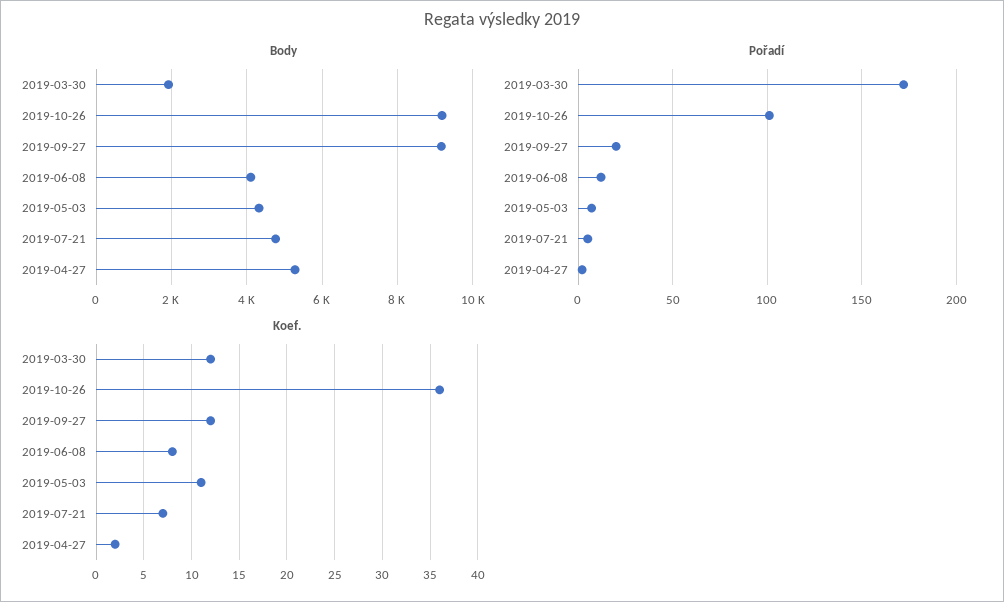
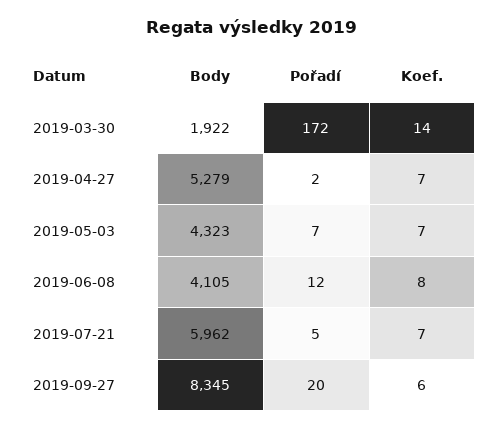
  {
    "Body": {
      "2019-03-30": 1922,
-     "2019-10-26": 9200,
-     "2019-09-27": 9200,
+     "2019-09-27": 8345,
      "2019-06-08": 4105,
      "2019-05-03": 4323,
-     "2019-07-21": 4800,
+     "2019-07-21": 5962,
      "2019-04-27": 5279
    },
    "Pořadí": {
      "2019-03-30": 172,
-     "2019-10-26": 100,
      "2019-09-27": 20,
      "2019-06-08": 12,
      "2019-05-03": 7,
      "2019-07-21": 5,
      "2019-04-27": 2
    },
    "Koef.": {
-     "2019-03-30": 12,
+     "2019-03-30": 14,
-     "2019-10-26": 36,
-     "2019-09-27": 12,
+     "2019-09-27": 6,
      "2019-06-08": 8,
-     "2019-05-03": 11,
+     "2019-05-03": 7,
      "2019-07-21": 7,
-     "2019-04-27": 2
+     "2019-04-27": 7
    }
  }

